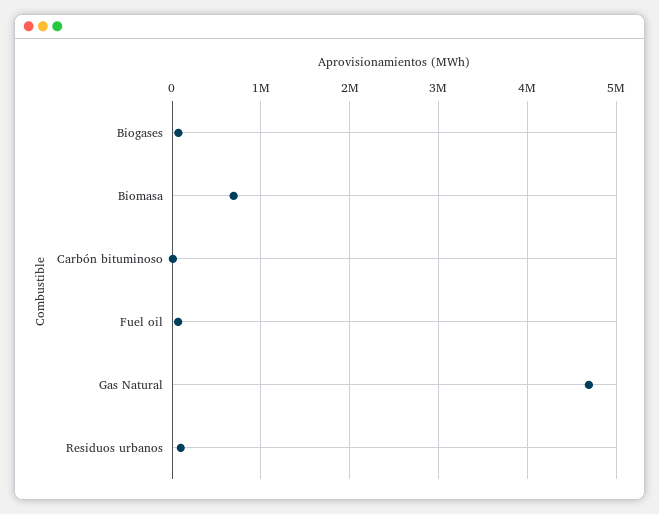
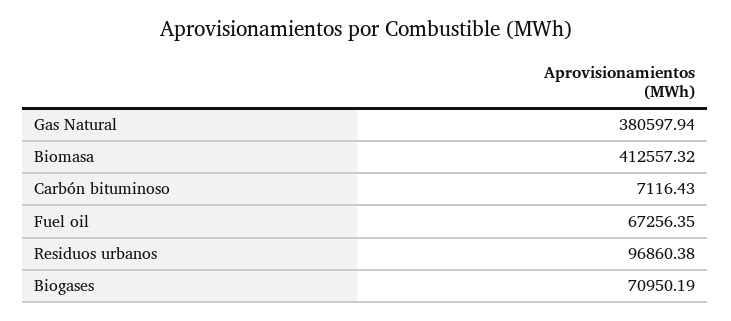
  {
    "Biogases": 70950.19,
-   "Biomasa": 700000,
+   "Biomasa": 412557.32,
    "Carbón bituminoso": 7116.43,
    "Fuel oil": 67256.35,
-   "Gas Natural": 4700000,
+   "Gas Natural": 380597.94,
    "Residuos urbanos": 96860.38
  }

